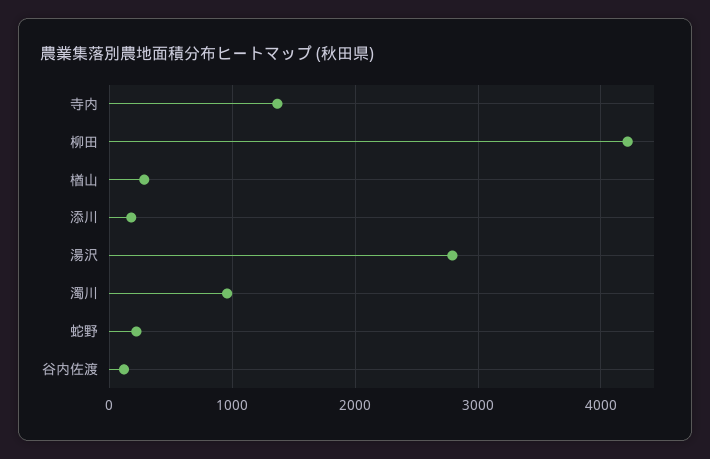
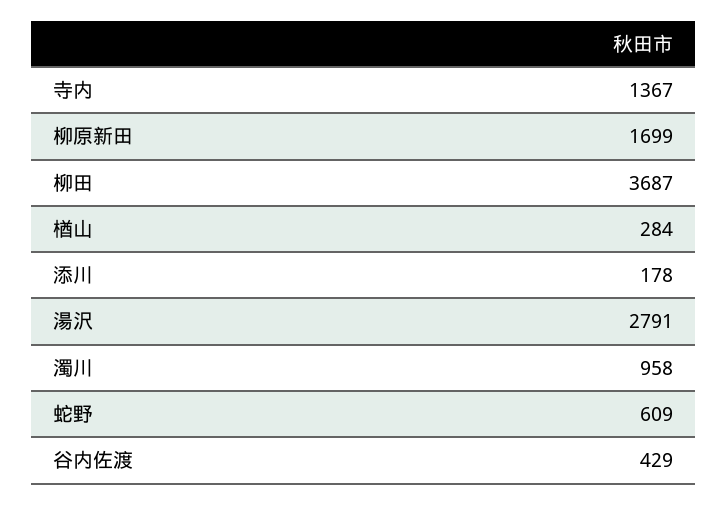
  {
    "寺内": 1367,
-   "柳田": 4200,
+   "柳田": 3687,
    "楢山": 284,
    "添川": 178,
    "湯沢": 2791,
    "濁川": 958,
-   "蛇野": 200,
+   "蛇野": 609,
-   "谷内佐渡": 100
+   "谷内佐渡": 429,
+   "柳原新田": 1699
  }

